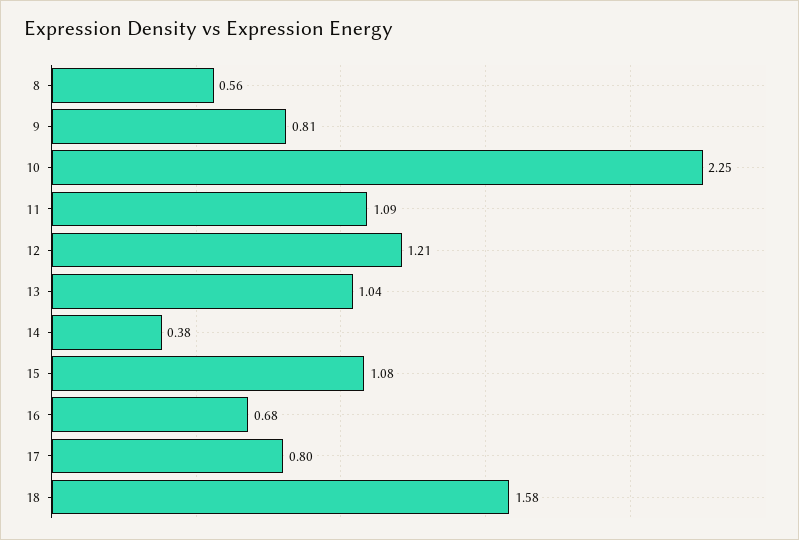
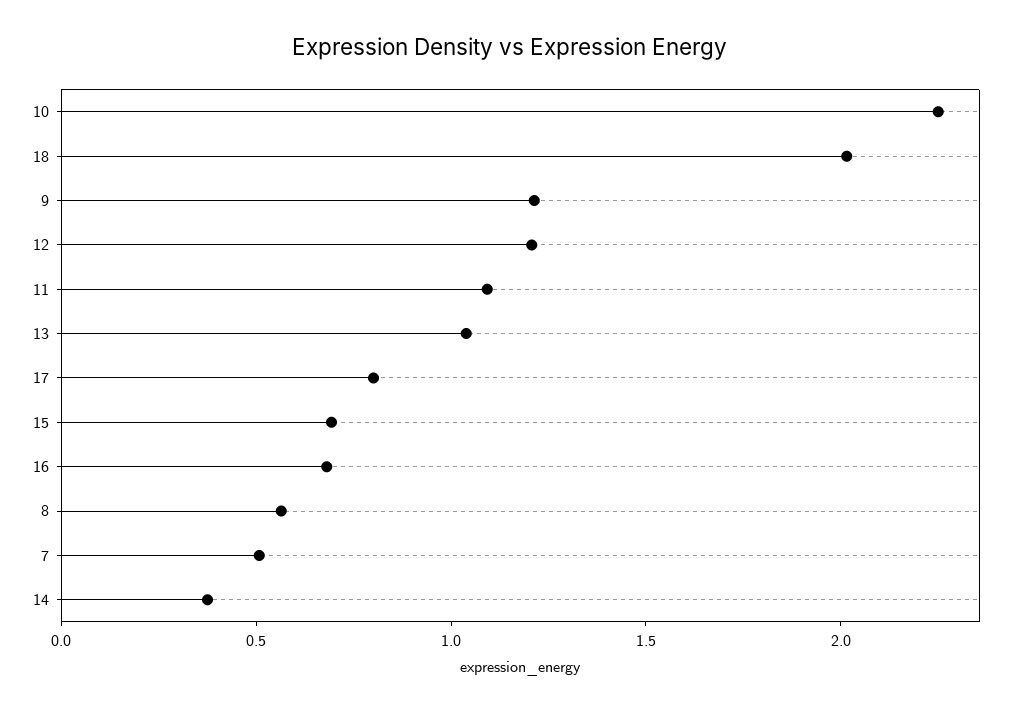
  {
    "8": 0.56,
-   "9": 0.81,
+   "9": 1.2,
    "10": 2.25,
    "11": 1.09,
    "12": 1.21,
    "13": 1.04,
    "14": 0.38,
-   "15": 1.08,
+   "15": 0.7,
    "16": 0.68,
    "17": 0.8,
-   "18": 1.58
+   "18": 2,
+   "7": 0.5
  }

